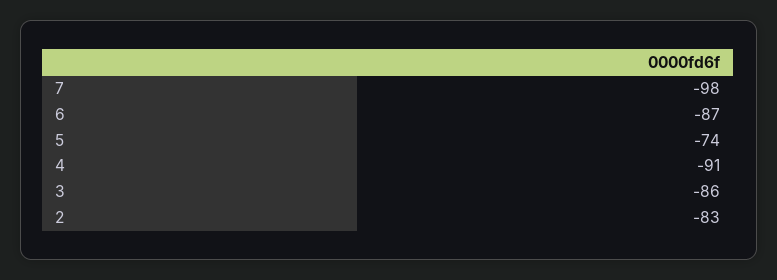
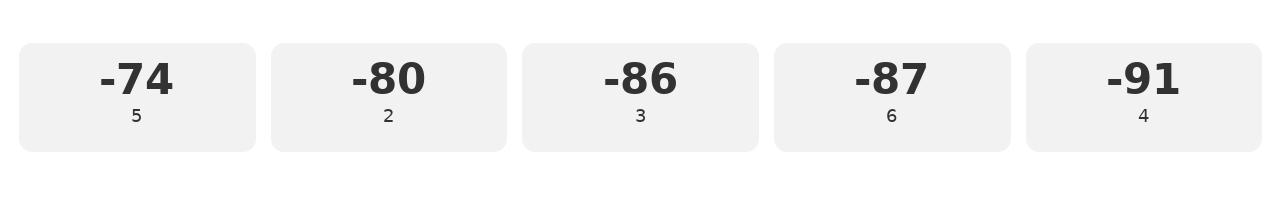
  {
-   "7": -98,
    "6": -87,
    "5": -74,
    "4": -91,
    "3": -86,
-   "2": -83
+   "2": -80
  }

